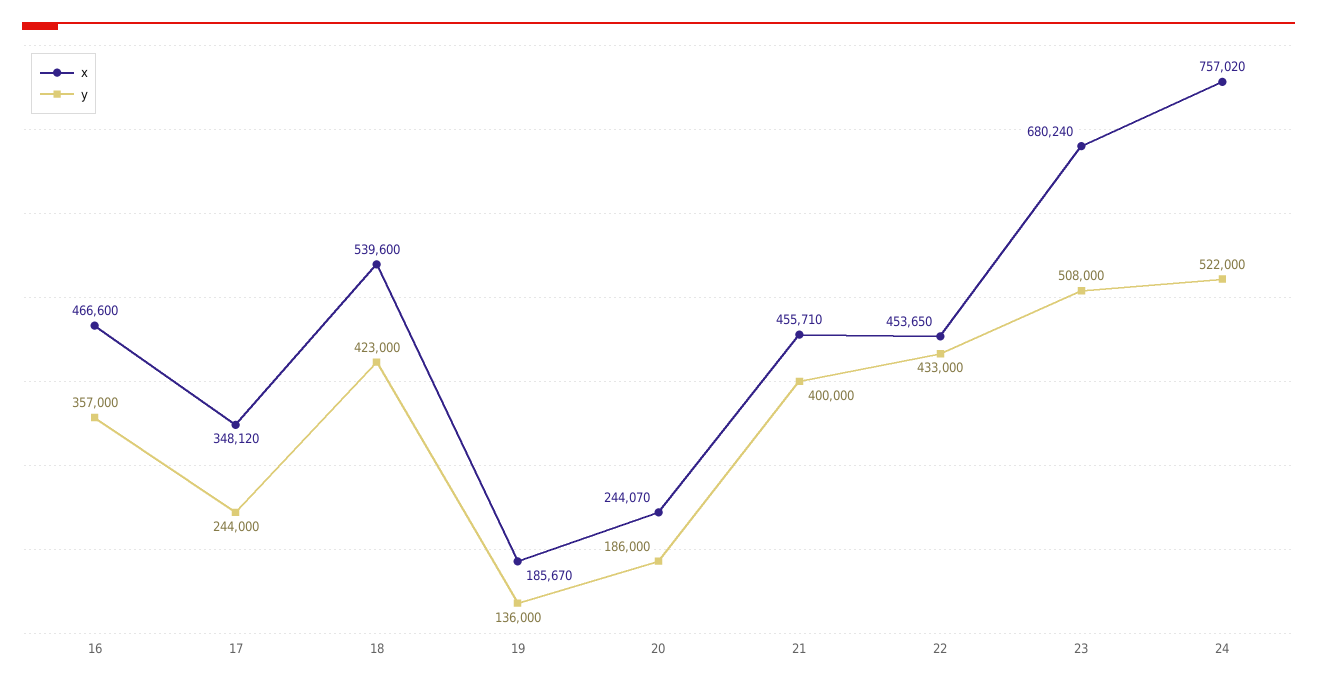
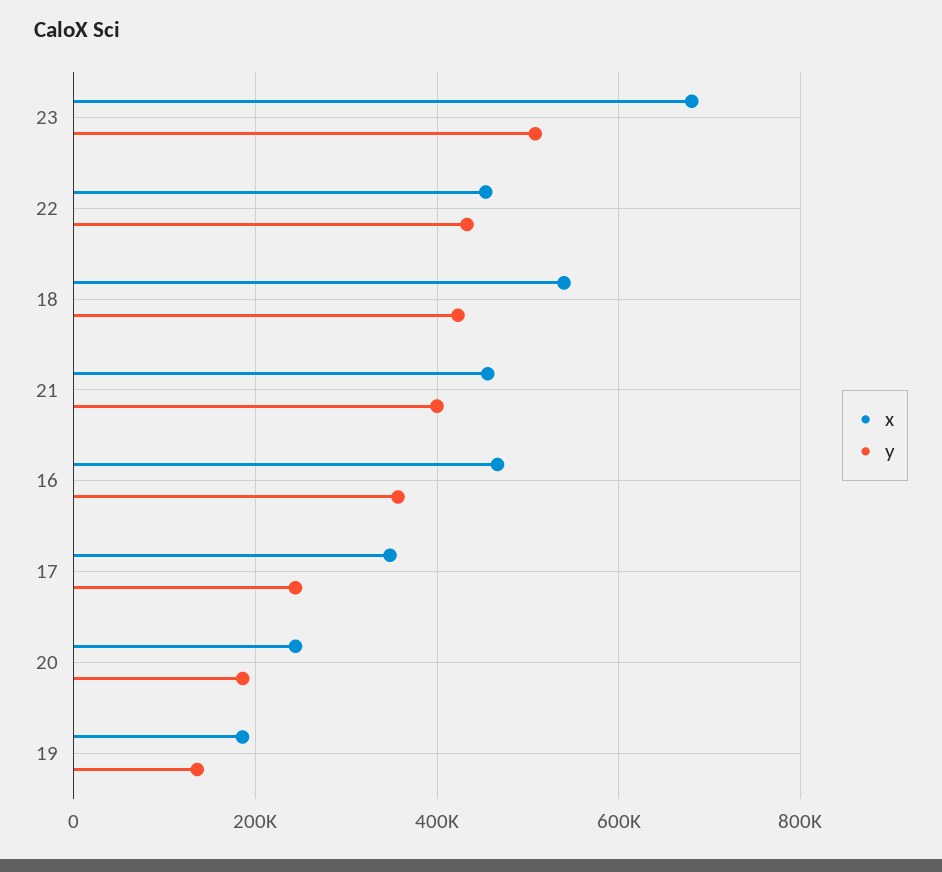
  {
    "x": {
      "16": 466600,
      "17": 348120,
      "18": 539600,
      "19": 185670,
      "20": 244070,
      "21": 455710,
      "22": 453650,
-     "23": 680240,
+     "23": 680240
-     "24": 757020
    },
    "y": {
      "16": 357000,
      "17": 244000,
      "18": 423000,
      "19": 136000,
      "20": 186000,
      "21": 400000,
      "22": 433000,
-     "23": 508000,
+     "23": 508000
-     "24": 522000
    }
  }

